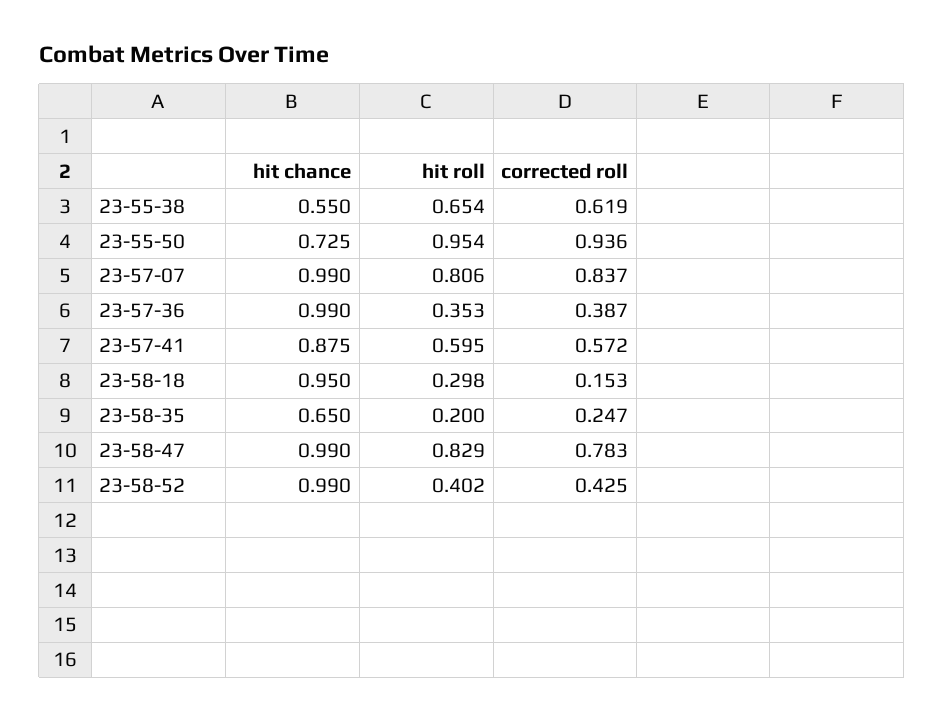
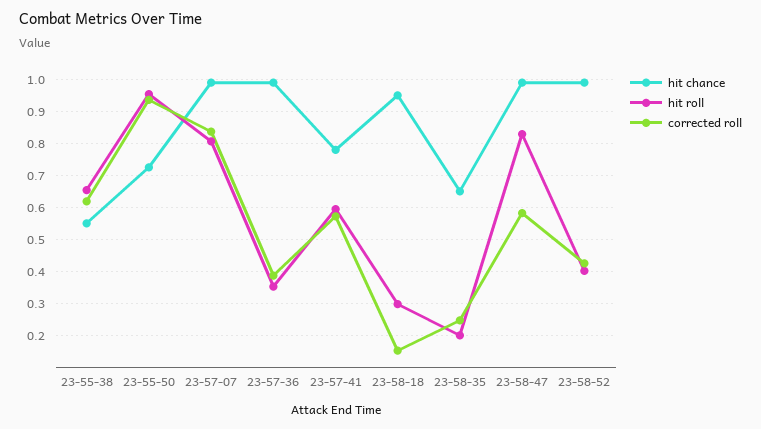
  {
    "hit chance": {
      "23-55-38": 0.55,
      "23-55-50": 0.725,
      "23-57-07": 0.99,
      "23-57-36": 0.99,
-     "23-57-41": 0.875,
+     "23-57-41": 0.78,
      "23-58-18": 0.95,
      "23-58-35": 0.65,
      "23-58-47": 0.99,
      "23-58-52": 0.99
    },
    "hit roll": {
      "23-55-38": 0.654,
      "23-55-50": 0.954,
      "23-57-07": 0.806,
      "23-57-36": 0.353,
      "23-57-41": 0.595,
      "23-58-18": 0.298,
      "23-58-35": 0.2,
      "23-58-47": 0.829,
      "23-58-52": 0.402
    },
    "corrected roll": {
      "23-55-38": 0.619,
      "23-55-50": 0.936,
      "23-57-07": 0.837,
      "23-57-36": 0.387,
      "23-57-41": 0.572,
      "23-58-18": 0.153,
      "23-58-35": 0.247,
-     "23-58-47": 0.783,
+     "23-58-47": 0.58,
      "23-58-52": 0.425
    }
  }

